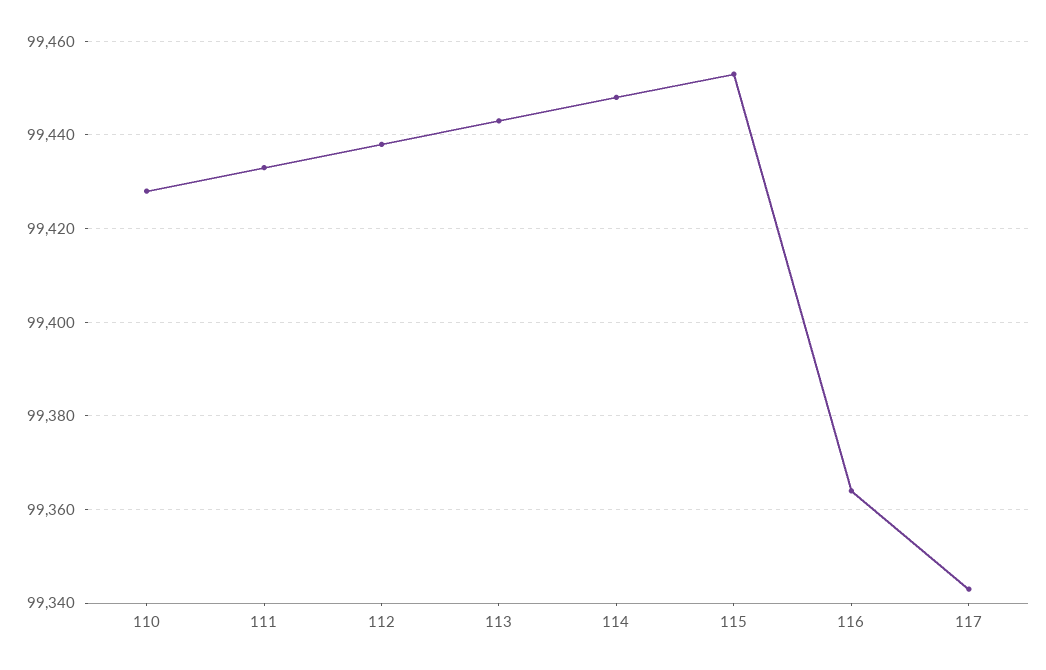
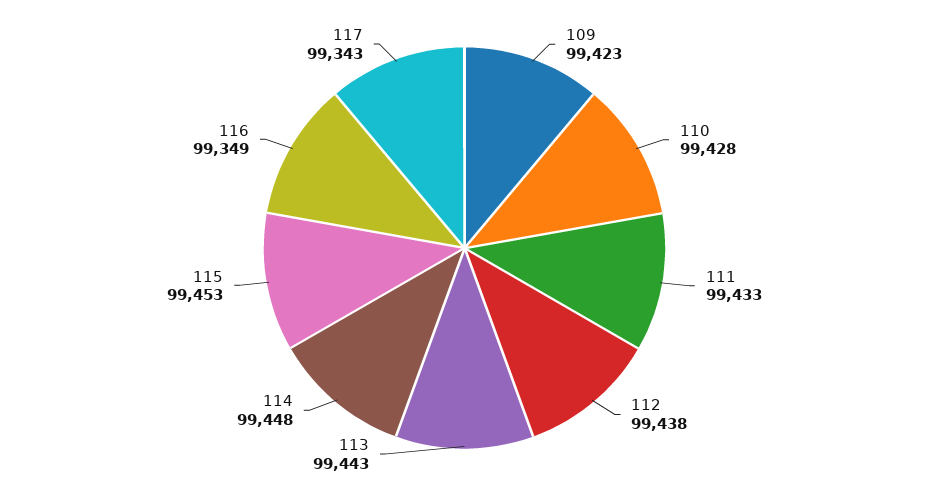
  {
    "110": 99428,
    "111": 99433,
    "112": 99438,
    "113": 99443,
    "114": 99448,
    "115": 99453,
-   "116": 99365,
+   "116": 99349,
-   "117": 99343
+   "117": 99343,
+   "109": 99423
  }

